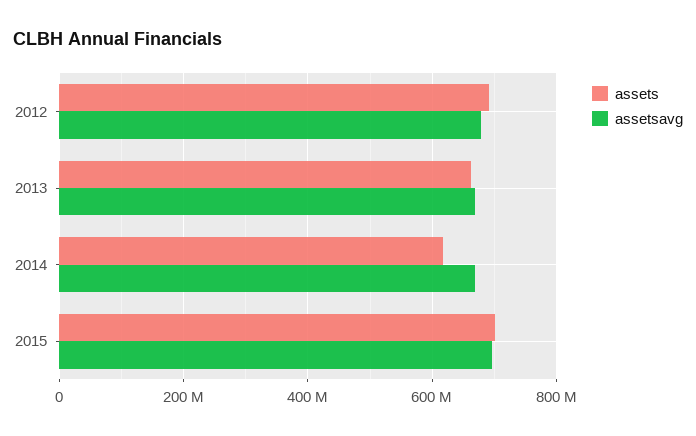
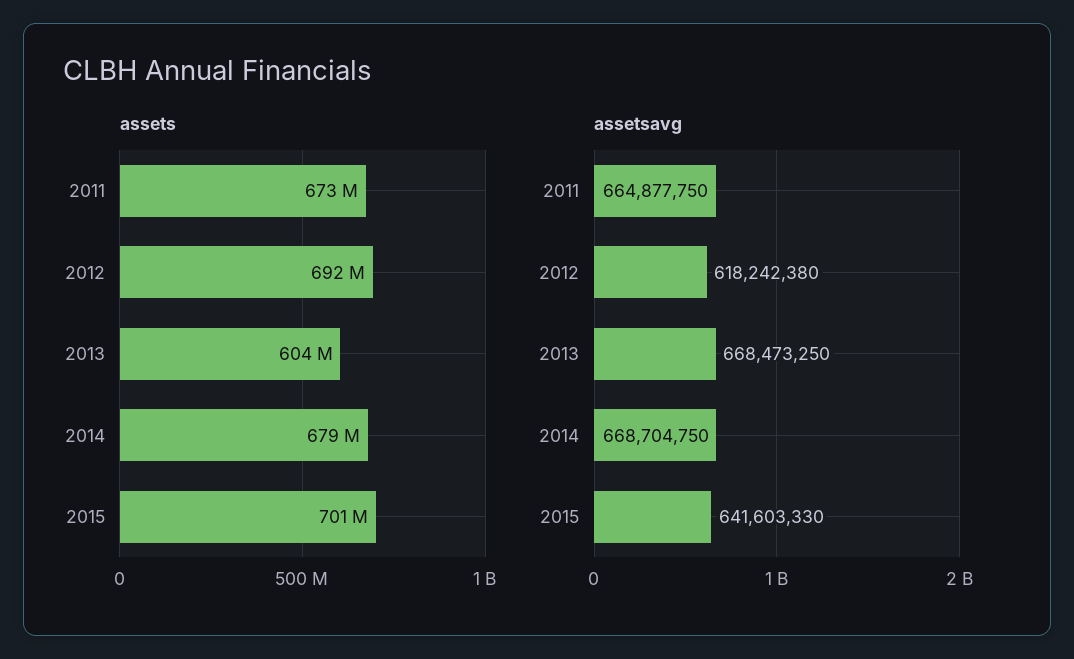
  {
    "assets": {
      "2012": 692000000,
-     "2013": 660000000,
+     "2013": 604000000,
-     "2014": 620000000,
+     "2014": 679000000,
-     "2015": 701000000
+     "2015": 701000000,
+     "2011": 673000000
    },
    "assetsavg": {
-     "2012": 680000000,
+     "2012": 618242380,
      "2013": 668473250,
      "2014": 668704750,
-     "2015": 700000000
+     "2015": 641603330,
+     "2011": 664877750
    }
  }

